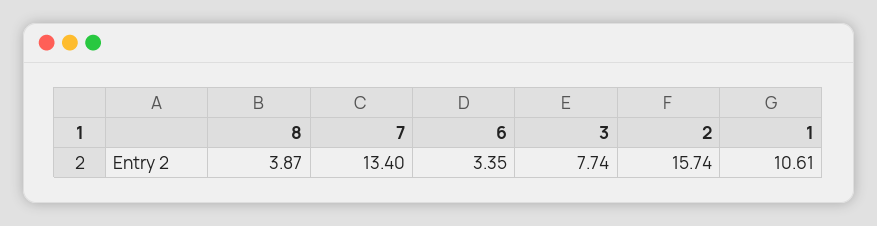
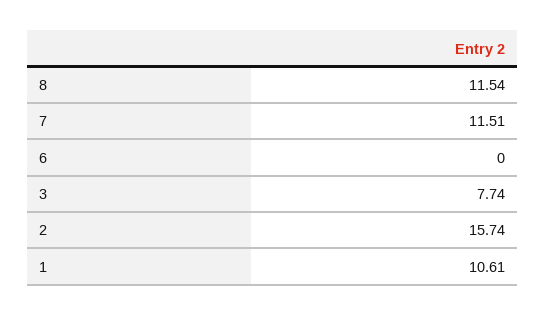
  {
-   "8": 3.87,
+   "8": 11.54,
-   "7": 13.4,
+   "7": 11.51,
-   "6": 3.35,
+   "6": 0,
    "3": 7.74,
    "2": 15.74,
    "1": 10.61
  }

